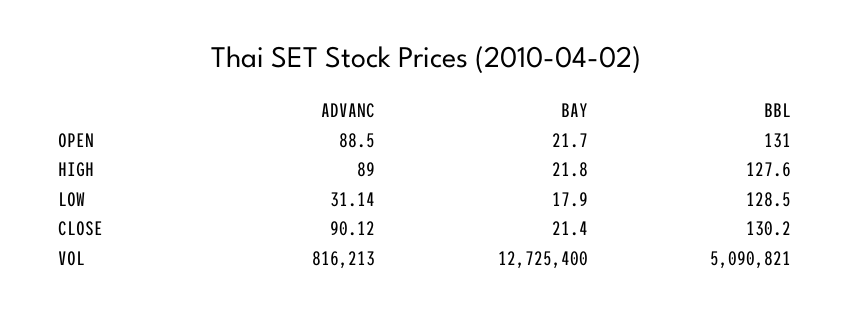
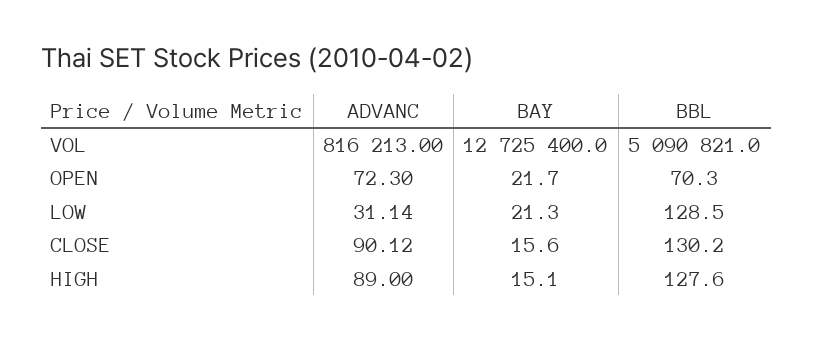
  {
    "ADVANC": {
-     "OPEN": 88.5,
+     "OPEN": 72.3,
      "HIGH": 89,
      "LOW": 31.14,
      "CLOSE": 90.12,
      "VOL": 816213
    },
    "BAY": {
      "OPEN": 21.7,
-     "HIGH": 21.8,
+     "HIGH": 15.1,
-     "LOW": 17.9,
+     "LOW": 21.3,
-     "CLOSE": 21.4,
+     "CLOSE": 15.6,
      "VOL": 12725400
    },
    "BBL": {
-     "OPEN": 131,
+     "OPEN": 70.3,
      "HIGH": 127.6,
      "LOW": 128.5,
      "CLOSE": 130.2,
      "VOL": 5090821
    }
  }

